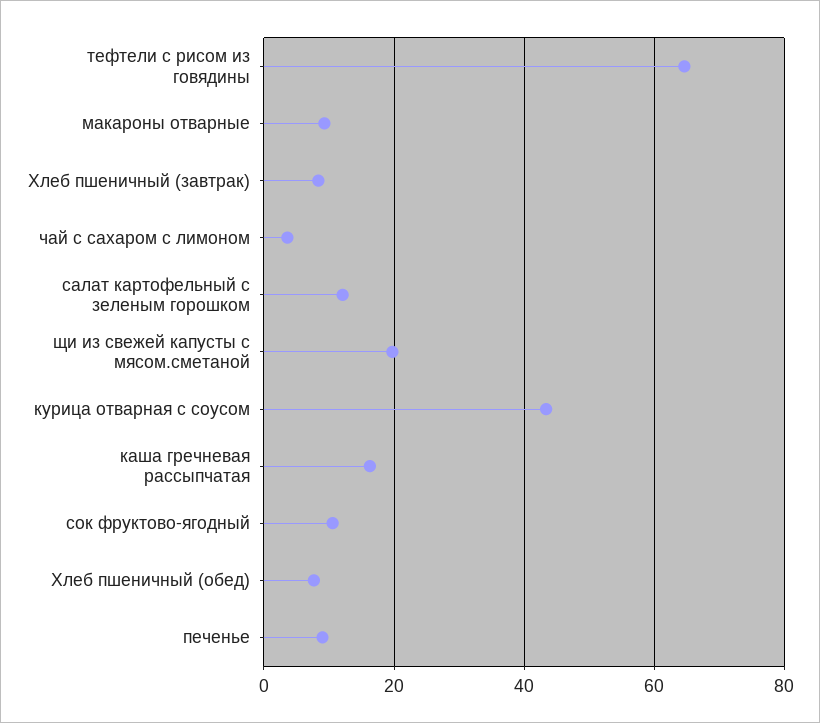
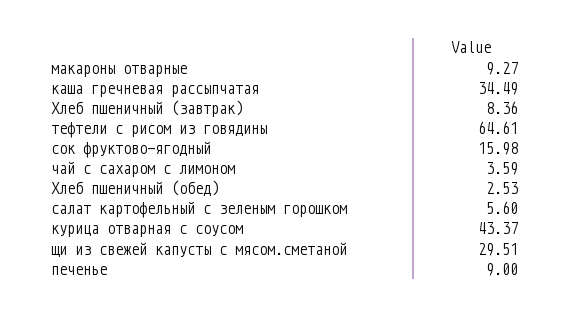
  {
    "тефтели с рисом из говядины": 64.61,
    "макароны отварные": 9.27,
    "Хлеб пшеничный (завтрак)": 8.36,
    "чай с сахаром с лимоном": 3.59,
-   "салат картофельный с зеленым горошком": 12,
+   "салат картофельный с зеленым горошком": 5.6,
-   "щи из свежей капусты с мясом.сметаной": 20,
+   "щи из свежей капусты с мясом.сметаной": 29.51,
    "курица отварная с соусом": 43.37,
-   "каша гречневая рассыпчатая": 16,
+   "каша гречневая рассыпчатая": 34.49,
-   "сок фруктово-ягодный": 10,
+   "сок фруктово-ягодный": 15.98,
-   "Хлеб пшеничный (обед)": 8,
+   "Хлеб пшеничный (обед)": 2.53,
    "печенье": 9
  }

